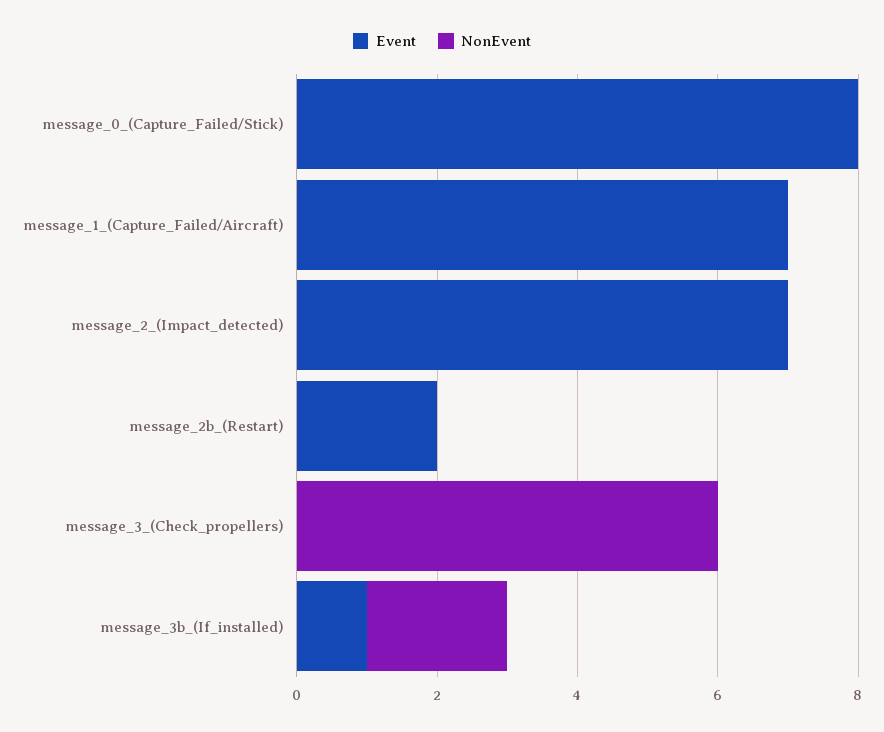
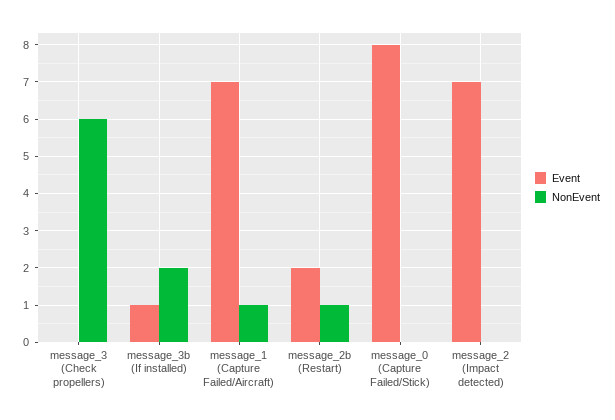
  {
    "Event": {
      "message_0_(Capture_Failed/Stick)": 8,
      "message_1_(Capture_Failed/Aircraft)": 7,
      "message_2_(Impact_detected)": 7,
      "message_2b_(Restart)": 2,
      "message_3_(Check_propellers)": 0,
      "message_3b_(If_installed)": 1
    },
    "NonEvent": {
      "message_0_(Capture_Failed/Stick)": 0,
-     "message_1_(Capture_Failed/Aircraft)": 0,
+     "message_1_(Capture_Failed/Aircraft)": 1,
      "message_2_(Impact_detected)": 0,
-     "message_2b_(Restart)": 0,
+     "message_2b_(Restart)": 1,
      "message_3_(Check_propellers)": 6,
      "message_3b_(If_installed)": 2
    }
  }

